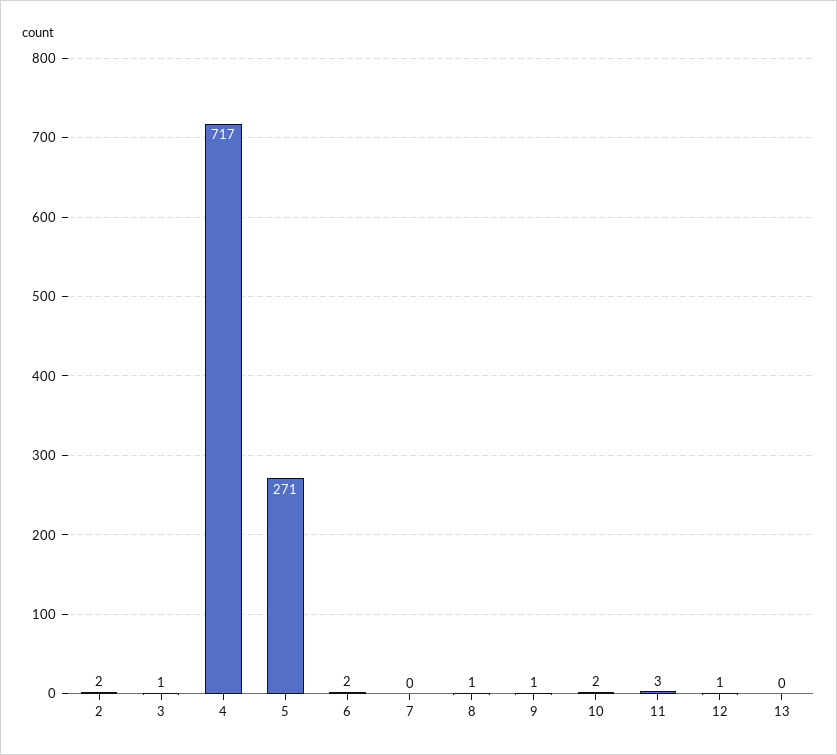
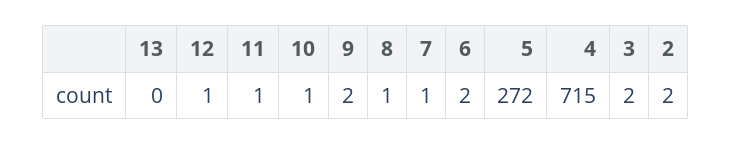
  {
    "2": 2,
-   "3": 1,
+   "3": 2,
-   "4": 717,
+   "4": 715,
-   "5": 271,
+   "5": 272,
    "6": 2,
-   "7": 0,
+   "7": 1,
    "8": 1,
-   "9": 1,
+   "9": 2,
-   "10": 2,
+   "10": 1,
-   "11": 3,
+   "11": 1,
    "12": 1,
    "13": 0
  }

